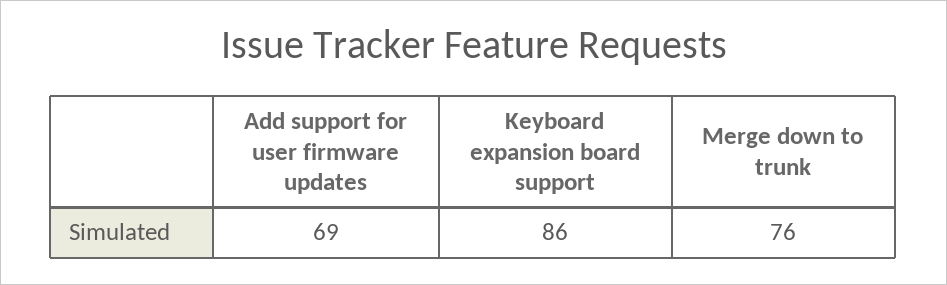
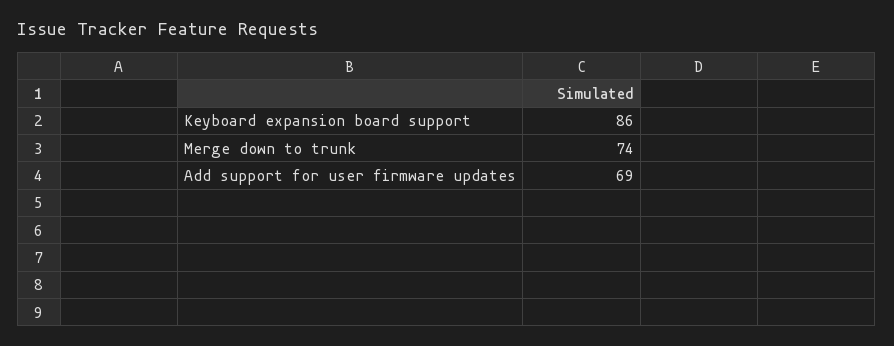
  {
    "Add support for user firmware updates": 69,
    "Keyboard expansion board support": 86,
-   "Merge down to trunk": 76
+   "Merge down to trunk": 74
  }

